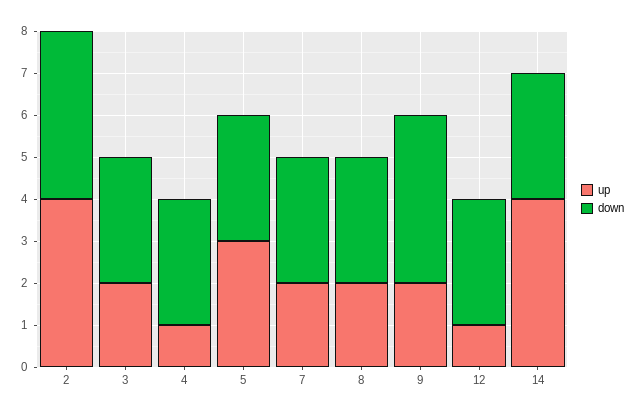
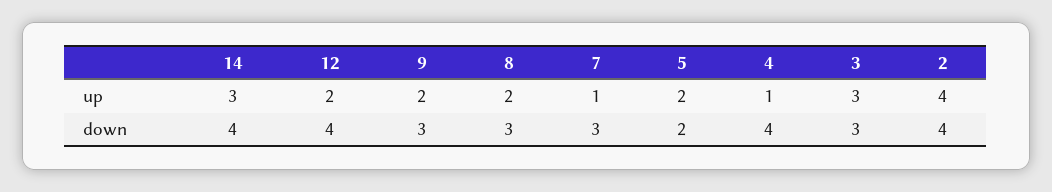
  {
    "up": {
      "2": 4,
-     "3": 2,
+     "3": 3,
      "4": 1,
-     "5": 3,
+     "5": 2,
-     "7": 2,
+     "7": 1,
      "8": 2,
      "9": 2,
-     "12": 1,
+     "12": 2,
-     "14": 4
+     "14": 3
    },
    "down": {
      "2": 4,
      "3": 3,
-     "4": 3,
+     "4": 4,
-     "5": 3,
+     "5": 2,
      "7": 3,
      "8": 3,
-     "9": 4,
+     "9": 3,
-     "12": 3,
+     "12": 4,
-     "14": 3
+     "14": 4
    }
  }

